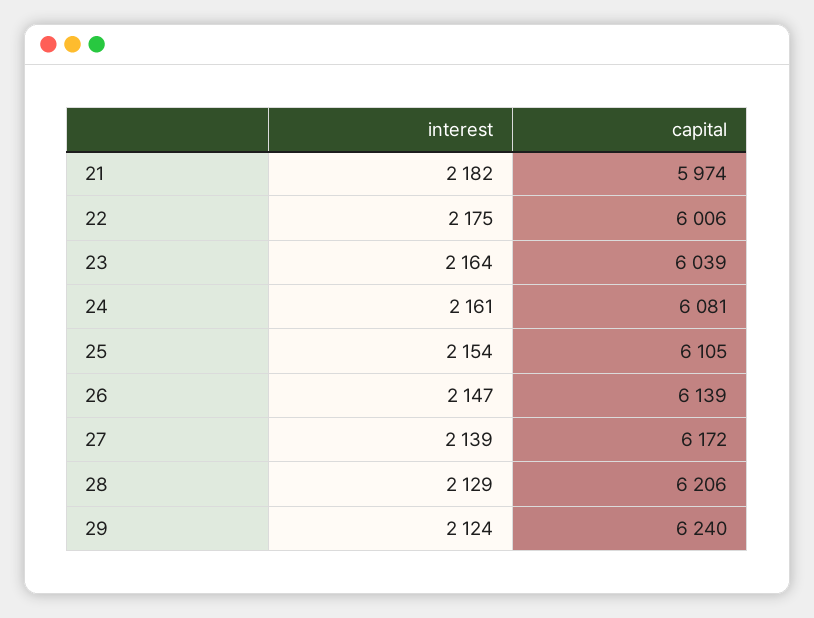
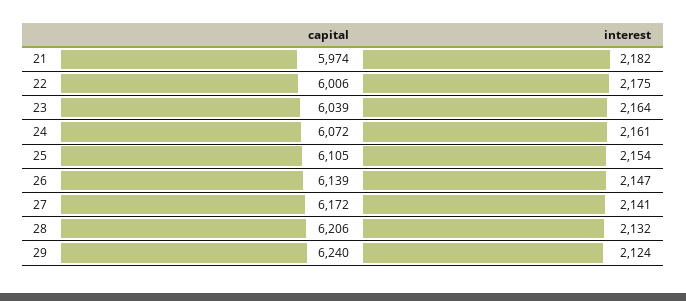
  {
    "interest": {
      "21": 2182,
      "22": 2175,
      "23": 2164,
      "24": 2161,
      "25": 2154,
      "26": 2147,
-     "27": 2139,
+     "27": 2141,
-     "28": 2129,
+     "28": 2132,
      "29": 2124
    },
    "capital": {
      "21": 5974,
      "22": 6006,
      "23": 6039,
-     "24": 6081,
+     "24": 6072,
      "25": 6105,
      "26": 6139,
      "27": 6172,
      "28": 6206,
      "29": 6240
    }
  }

